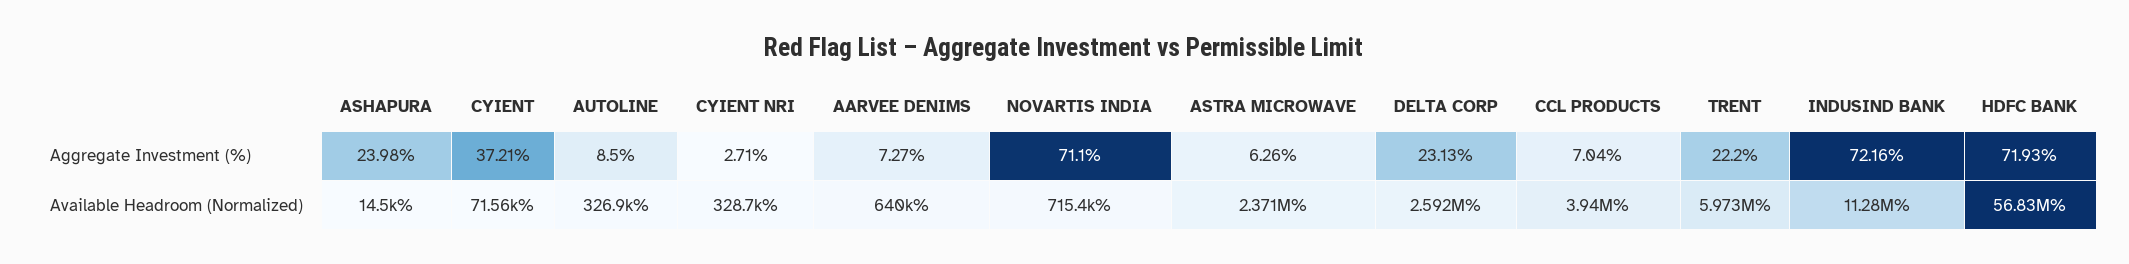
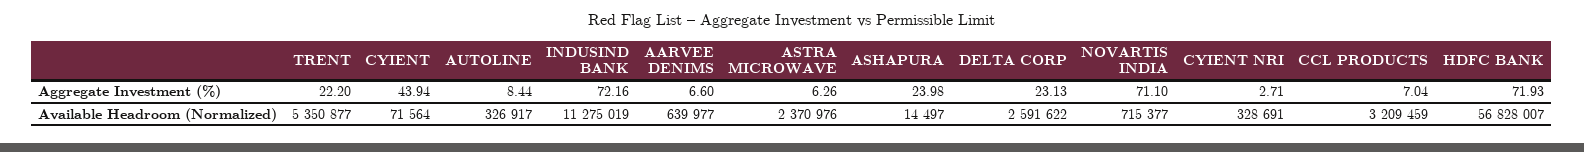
  {
    "ASHAPURA": {
      "Aggregate Investment (%)": 23.98,
      "Available Headroom (Normalized)": 14497
    },
    "CYIENT": {
-     "Aggregate Investment (%)": 37.21,
+     "Aggregate Investment (%)": 43.94,
      "Available Headroom (Normalized)": 71564
    },
    "AUTOLINE": {
-     "Aggregate Investment (%)": 8.5,
+     "Aggregate Investment (%)": 8.44,
      "Available Headroom (Normalized)": 326917
    },
    "CYIENT NRI": {
      "Aggregate Investment (%)": 2.71,
      "Available Headroom (Normalized)": 328691
    },
    "AARVEE DENIMS": {
-     "Aggregate Investment (%)": 7.27,
+     "Aggregate Investment (%)": 6.6,
      "Available Headroom (Normalized)": 639977
    },
    "NOVARTIS INDIA": {
      "Aggregate Investment (%)": 71.1,
      "Available Headroom (Normalized)": 715377
    },
    "ASTRA MICROWAVE": {
      "Aggregate Investment (%)": 6.26,
      "Available Headroom (Normalized)": 2370976
    },
    "DELTA CORP": {
      "Aggregate Investment (%)": 23.13,
      "Available Headroom (Normalized)": 2591622
    },
    "CCL PRODUCTS": {
      "Aggregate Investment (%)": 7.04,
-     "Available Headroom (Normalized)": 3940000
+     "Available Headroom (Normalized)": 3209459
    },
    "TRENT": {
      "Aggregate Investment (%)": 22.2,
-     "Available Headroom (Normalized)": 5973000
+     "Available Headroom (Normalized)": 5350877
    },
    "INDUSIND BANK": {
      "Aggregate Investment (%)": 72.16,
      "Available Headroom (Normalized)": 11275019
    },
    "HDFC BANK": {
      "Aggregate Investment (%)": 71.93,
      "Available Headroom (Normalized)": 56828007
    }
  }

